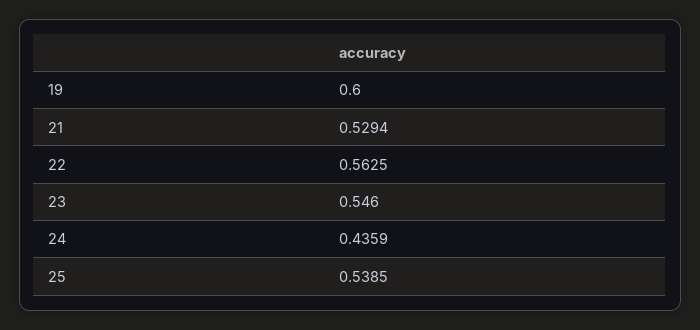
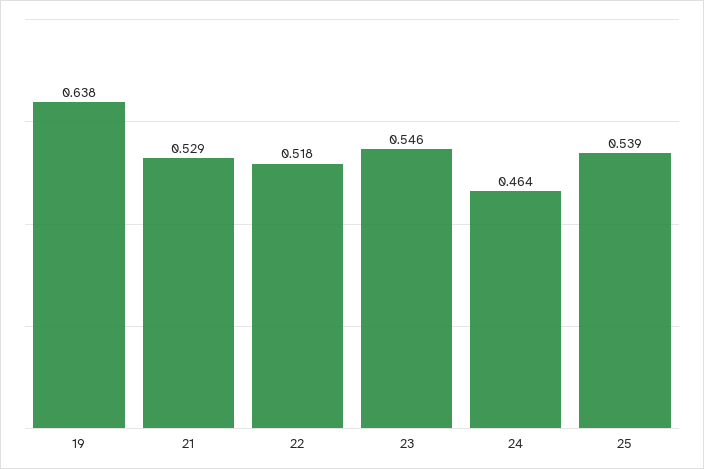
  {
-   "19": 0.6,
+   "19": 0.638,
    "21": 0.5294,
-   "22": 0.5625,
+   "22": 0.518,
    "23": 0.546,
-   "24": 0.4359,
+   "24": 0.464,
    "25": 0.5385
  }

